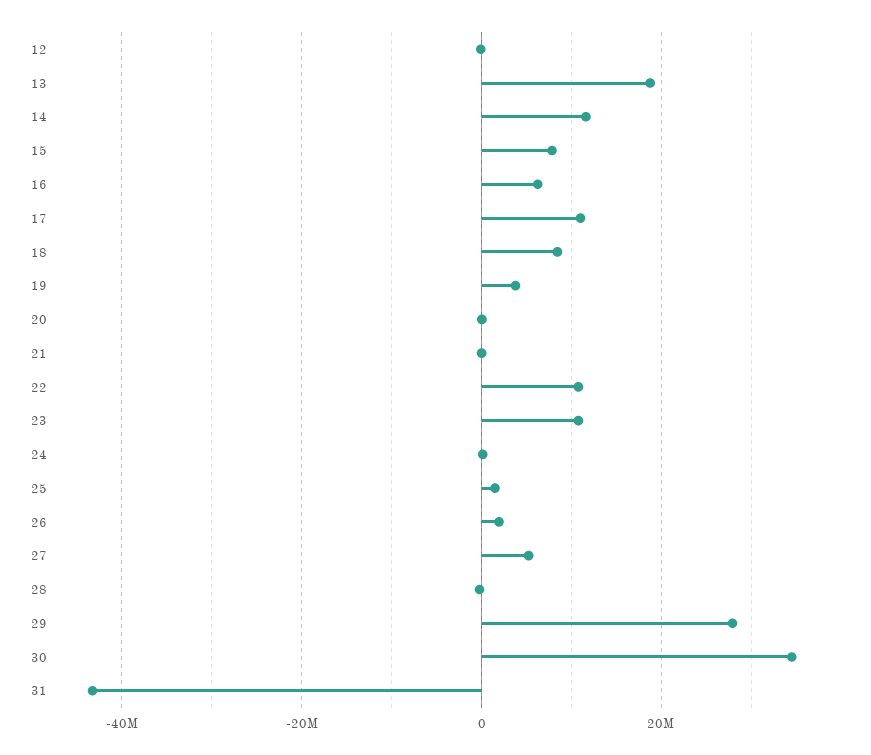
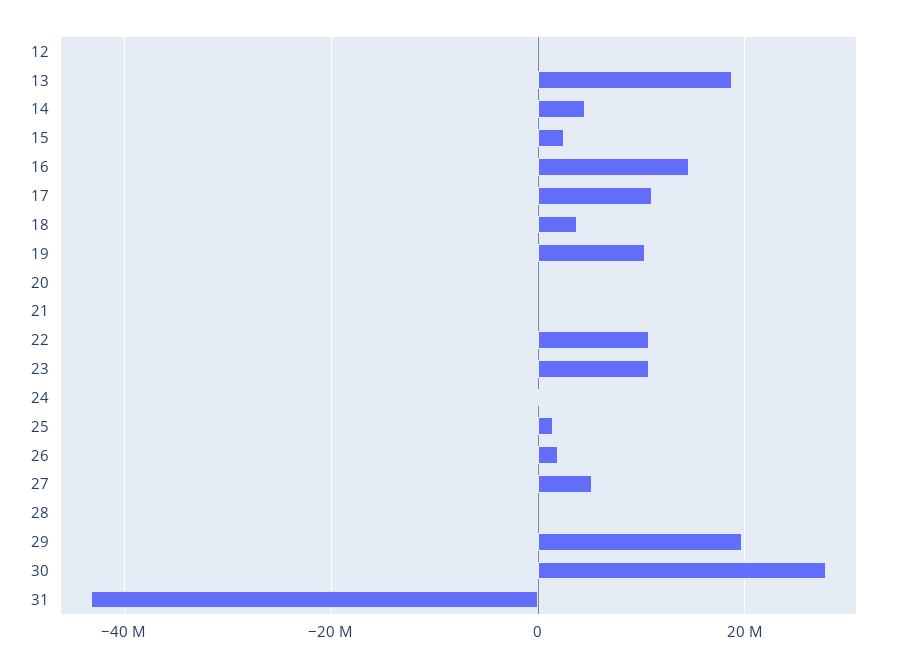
  {
    "12": 0,
    "13": 18000000,
-   "14": 12000000,
+   "14": 4000000,
-   "15": 8000000,
+   "15": 2000000,
-   "16": 6000000,
+   "16": 14000000,
    "17": 12000000,
-   "18": 8000000,
+   "18": 4000000,
-   "19": 4000000,
+   "19": 10000000,
    "20": 0,
    "21": 0,
    "22": 10000000,
    "23": 10000000,
    "24": 0,
    "25": 2000000,
    "26": 2000000,
    "27": 6000000,
    "28": 0,
-   "29": 28000000,
+   "29": 20000000,
-   "30": 34000000,
+   "30": 28000000,
    "31": -44000000
  }

